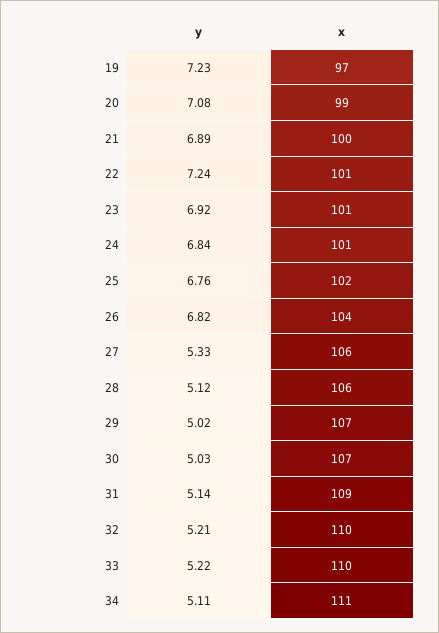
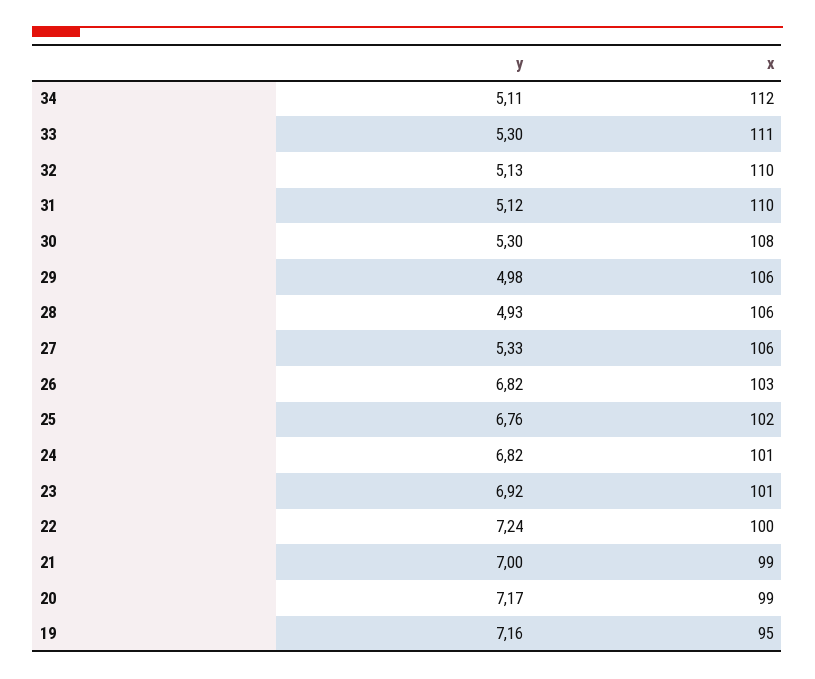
  {
    "y": {
-     "19": 7.23,
+     "19": 7.16,
-     "20": 7.08,
+     "20": 7.17,
-     "21": 6.89,
+     "21": 7,
      "22": 7.24,
      "23": 6.92,
-     "24": 6.84,
+     "24": 6.82,
      "25": 6.76,
      "26": 6.82,
      "27": 5.33,
-     "28": 5.12,
+     "28": 4.93,
-     "29": 5.02,
+     "29": 4.98,
-     "30": 5.03,
+     "30": 5.3,
-     "31": 5.14,
+     "31": 5.12,
-     "32": 5.21,
+     "32": 5.13,
-     "33": 5.22,
+     "33": 5.3,
      "34": 5.11
    },
    "x": {
-     "19": 97,
+     "19": 95,
      "20": 99,
-     "21": 100,
+     "21": 99,
-     "22": 101,
+     "22": 100,
      "23": 101,
      "24": 101,
      "25": 102,
-     "26": 104,
+     "26": 103,
      "27": 106,
      "28": 106,
-     "29": 107,
+     "29": 106,
-     "30": 107,
+     "30": 108,
-     "31": 109,
+     "31": 110,
      "32": 110,
-     "33": 110,
+     "33": 111,
-     "34": 111
+     "34": 112
    }
  }

